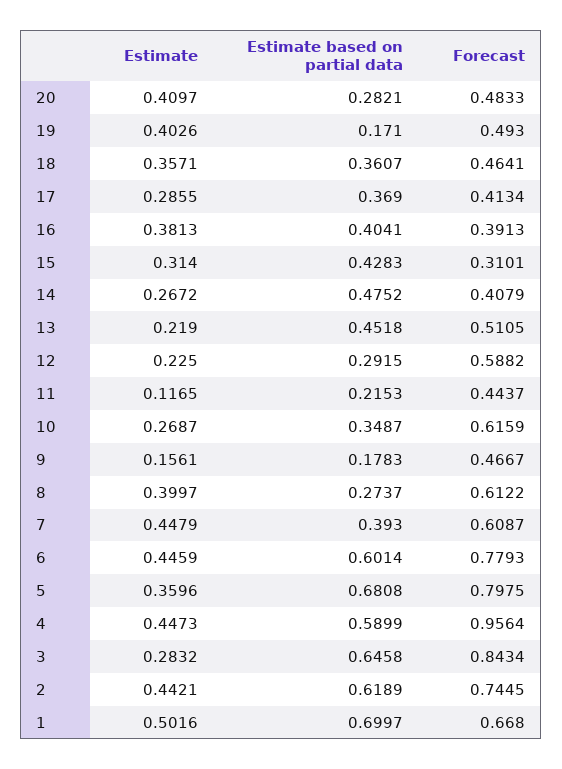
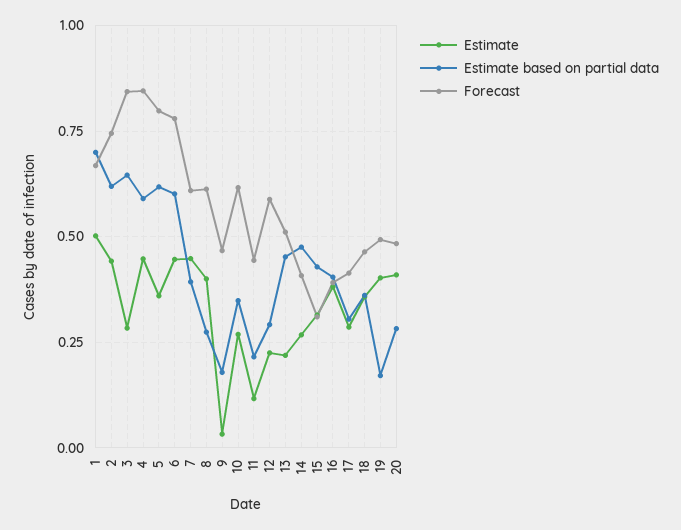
  {
    "Estimate": {
      "20": 0.4097,
      "19": 0.4026,
      "18": 0.3571,
      "17": 0.2855,
      "16": 0.3813,
      "15": 0.314,
      "14": 0.2672,
      "13": 0.219,
      "12": 0.225,
      "11": 0.1165,
      "10": 0.2687,
-     "9": 0.1561,
+     "9": 0.025,
      "8": 0.3997,
      "7": 0.4479,
      "6": 0.4459,
      "5": 0.3596,
      "4": 0.4473,
      "3": 0.2832,
      "2": 0.4421,
      "1": 0.5016
    },
    "Estimate based on partial data": {
      "20": 0.2821,
      "19": 0.171,
      "18": 0.3607,
-     "17": 0.369,
+     "17": 0.3,
      "16": 0.4041,
      "15": 0.4283,
      "14": 0.4752,
      "13": 0.4518,
      "12": 0.2915,
      "11": 0.2153,
      "10": 0.3487,
      "9": 0.1783,
      "8": 0.2737,
      "7": 0.393,
      "6": 0.6014,
-     "5": 0.6808,
+     "5": 0.625,
      "4": 0.5899,
      "3": 0.6458,
      "2": 0.6189,
      "1": 0.6997
    },
    "Forecast": {
      "20": 0.4833,
      "19": 0.493,
      "18": 0.4641,
      "17": 0.4134,
      "16": 0.3913,
      "15": 0.3101,
      "14": 0.4079,
      "13": 0.5105,
      "12": 0.5882,
      "11": 0.4437,
      "10": 0.6159,
      "9": 0.4667,
      "8": 0.6122,
      "7": 0.6087,
      "6": 0.7793,
      "5": 0.7975,
-     "4": 0.9564,
+     "4": 0.85,
      "3": 0.8434,
      "2": 0.7445,
      "1": 0.668
    }
  }

